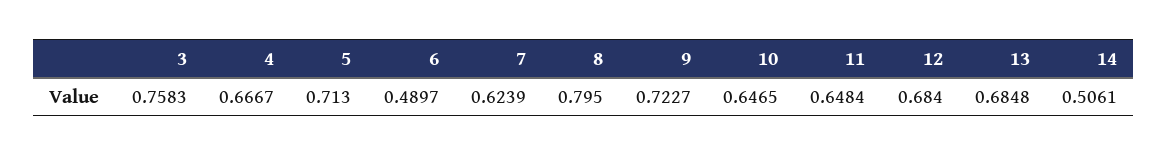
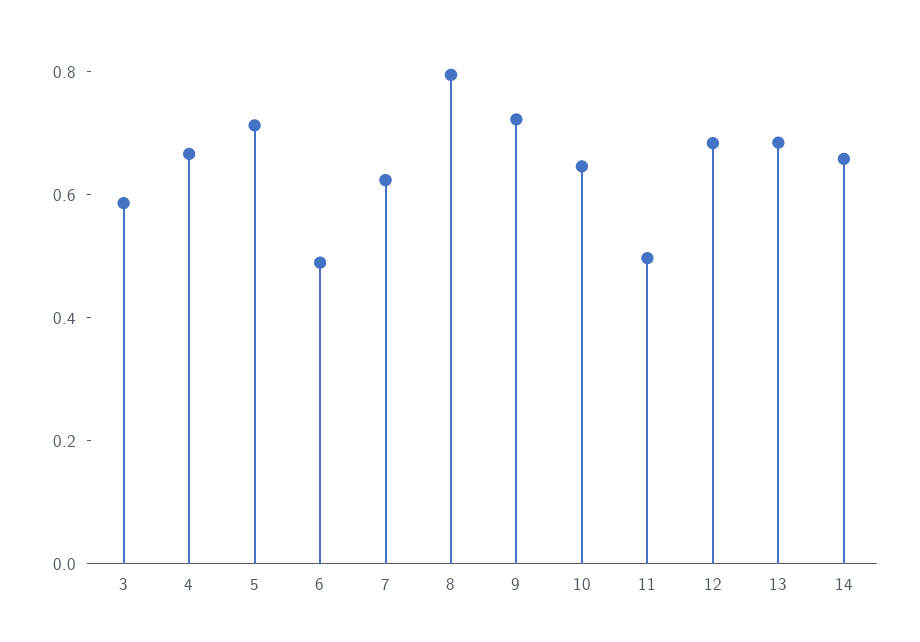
  {
-   "3": 0.7583,
+   "3": 0.6,
    "4": 0.6667,
    "5": 0.713,
    "6": 0.4897,
    "7": 0.6239,
    "8": 0.795,
    "9": 0.7227,
    "10": 0.6465,
-   "11": 0.6484,
+   "11": 0.5,
    "12": 0.684,
    "13": 0.6848,
-   "14": 0.5061
+   "14": 0.65
  }

